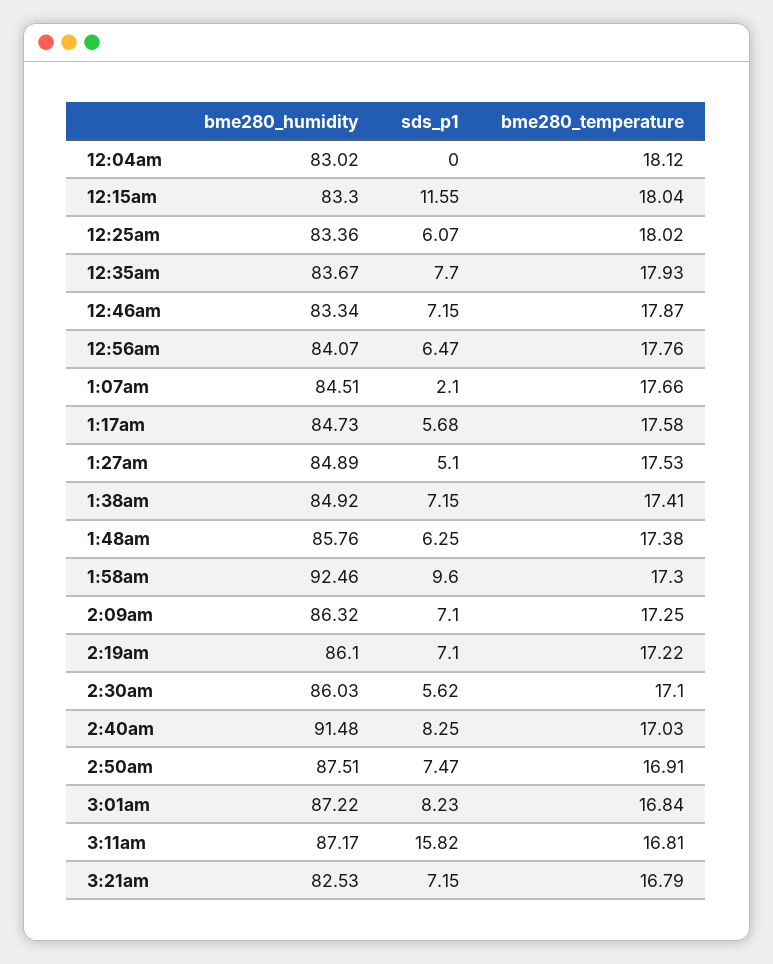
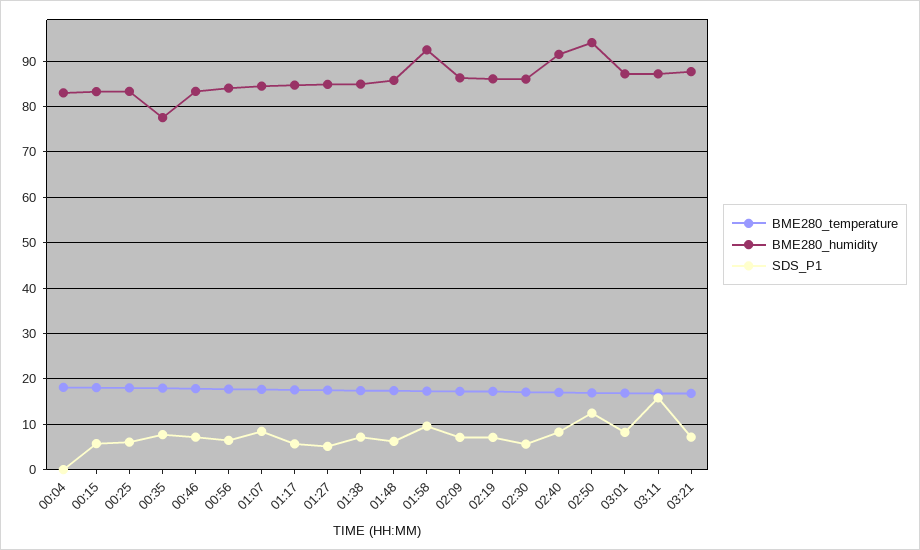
  {
    "bme280_humidity": {
      "12:04am": 83.02,
      "12:15am": 83.3,
      "12:25am": 83.36,
-     "12:35am": 83.67,
+     "12:35am": 78,
      "12:46am": 83.34,
      "12:56am": 84.07,
      "1:07am": 84.51,
      "1:17am": 84.73,
      "1:27am": 84.89,
      "1:38am": 84.92,
      "1:48am": 85.76,
      "1:58am": 92.46,
      "2:09am": 86.32,
      "2:19am": 86.1,
      "2:30am": 86.03,
      "2:40am": 91.48,
-     "2:50am": 87.51,
+     "2:50am": 94,
      "3:01am": 87.22,
      "3:11am": 87.17,
-     "3:21am": 82.53
+     "3:21am": 88
    },
    "sds_p1": {
      "12:04am": 0,
-     "12:15am": 11.55,
+     "12:15am": 6,
      "12:25am": 6.07,
      "12:35am": 7.7,
      "12:46am": 7.15,
      "12:56am": 6.47,
-     "1:07am": 2.1,
+     "1:07am": 8,
      "1:17am": 5.68,
      "1:27am": 5.1,
      "1:38am": 7.15,
      "1:48am": 6.25,
      "1:58am": 9.6,
      "2:09am": 7.1,
      "2:19am": 7.1,
      "2:30am": 5.62,
      "2:40am": 8.25,
-     "2:50am": 7.47,
+     "2:50am": 12,
      "3:01am": 8.23,
      "3:11am": 15.82,
      "3:21am": 7.15
    },
    "bme280_temperature": {
      "12:04am": 18.12,
      "12:15am": 18.04,
      "12:25am": 18.02,
      "12:35am": 17.93,
      "12:46am": 17.87,
      "12:56am": 17.76,
      "1:07am": 17.66,
      "1:17am": 17.58,
      "1:27am": 17.53,
      "1:38am": 17.41,
      "1:48am": 17.38,
      "1:58am": 17.3,
      "2:09am": 17.25,
      "2:19am": 17.22,
      "2:30am": 17.1,
      "2:40am": 17.03,
      "2:50am": 16.91,
      "3:01am": 16.84,
      "3:11am": 16.81,
      "3:21am": 16.79
    }
  }

